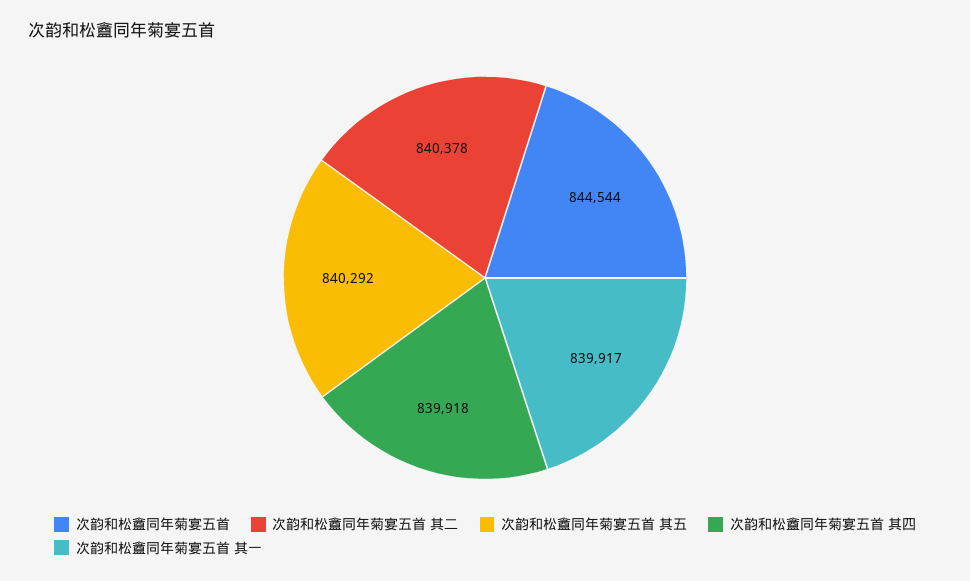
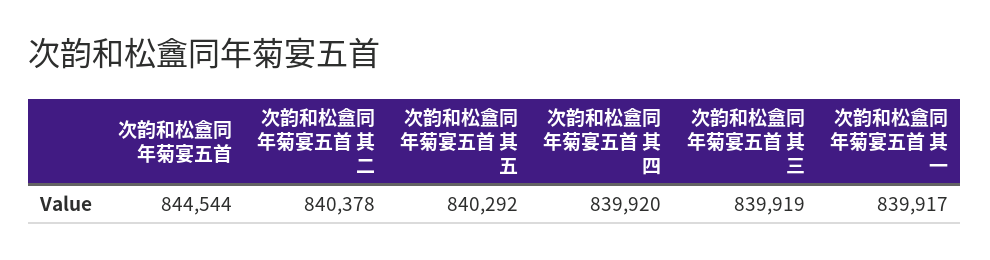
  {
    "次韵和松盦同年菊宴五首": 844544,
    "次韵和松盦同年菊宴五首 其二": 840378,
    "次韵和松盦同年菊宴五首 其五": 840292,
-   "次韵和松盦同年菊宴五首 其四": 839918,
+   "次韵和松盦同年菊宴五首 其四": 839920,
-   "次韵和松盦同年菊宴五首 其一": 839917
+   "次韵和松盦同年菊宴五首 其一": 839917,
+   "次韵和松盦同年菊宴五首 其三": 839919
  }

